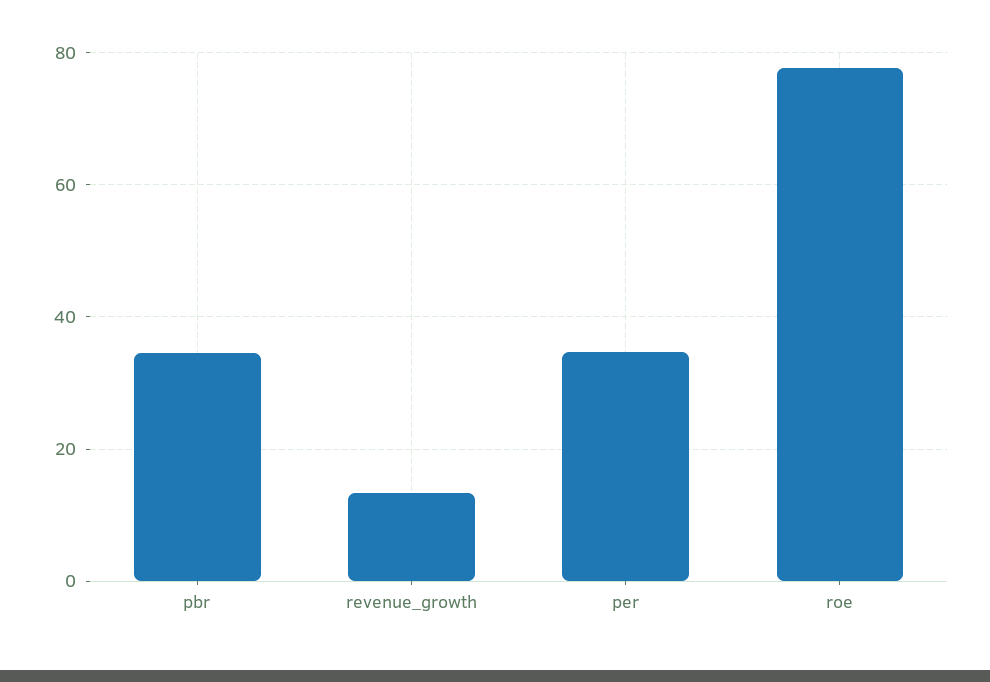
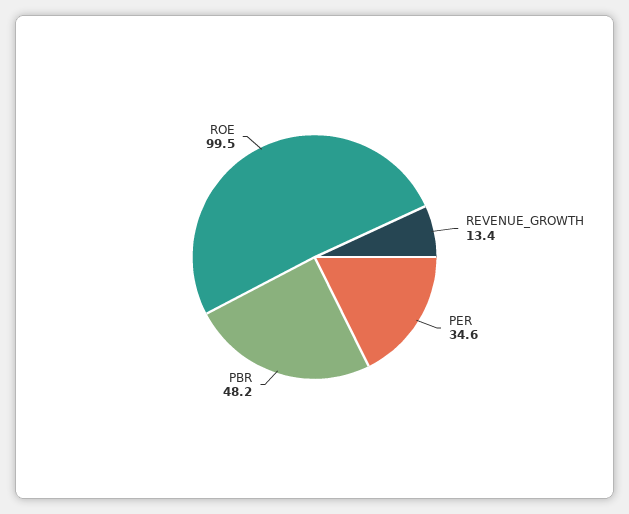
  {
-   "pbr": 34,
+   "pbr": 48.2,
    "revenue_growth": 13.4,
    "per": 34.6,
-   "roe": 78
+   "roe": 99.5
  }

